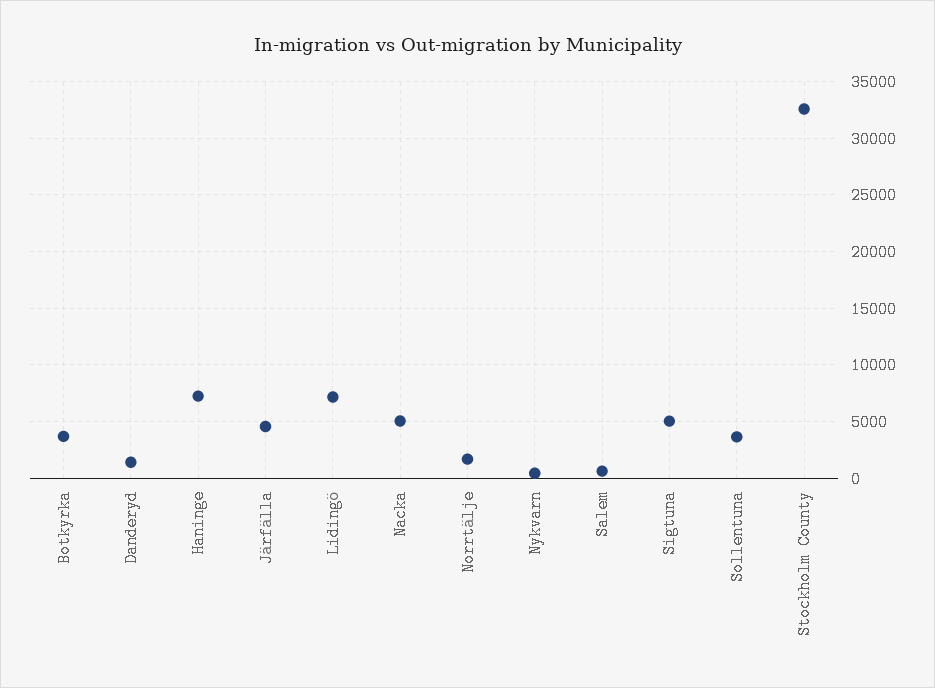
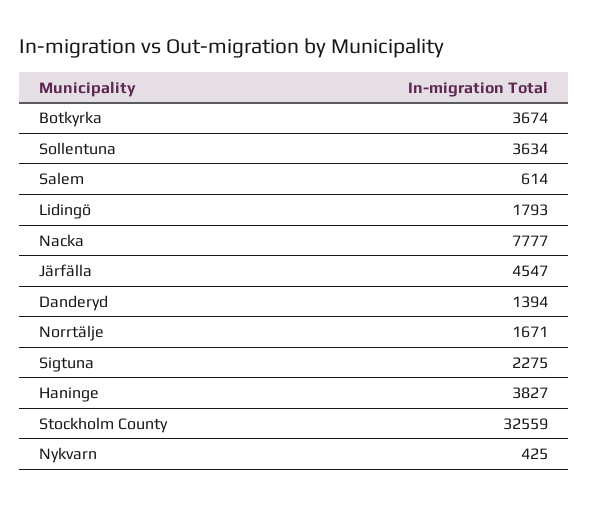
  {
    "Botkyrka": 3674,
    "Danderyd": 1394,
-   "Haninge": 7000,
+   "Haninge": 3827,
    "Järfälla": 4547,
-   "Lidingö": 7000,
+   "Lidingö": 1793,
-   "Nacka": 5000,
+   "Nacka": 7777,
    "Norrtälje": 1671,
    "Nykvarn": 425,
    "Salem": 614,
-   "Sigtuna": 5000,
+   "Sigtuna": 2275,
    "Sollentuna": 3634,
    "Stockholm County": 32559
  }

